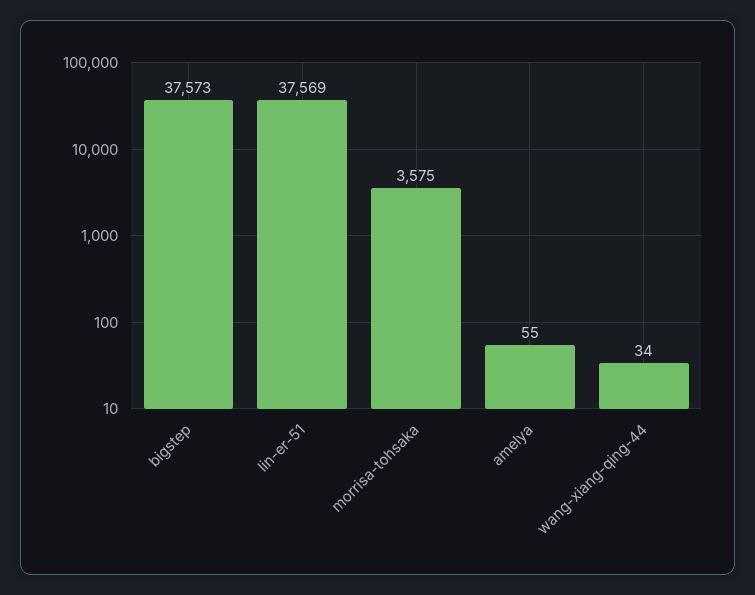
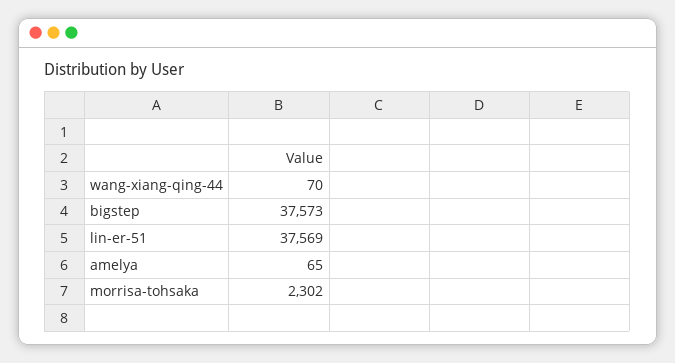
  {
    "bigstep": 37573,
    "lin-er-51": 37569,
-   "morrisa-tohsaka": 3575,
+   "morrisa-tohsaka": 2302,
-   "amelya": 55,
+   "amelya": 65,
-   "wang-xiang-qing-44": 34
+   "wang-xiang-qing-44": 70
  }

